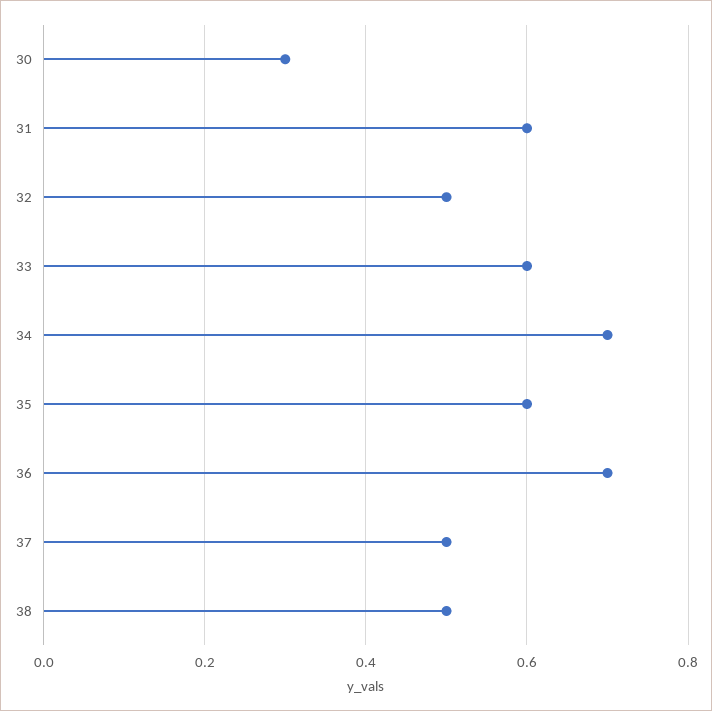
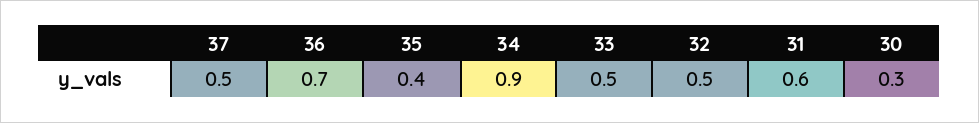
  {
    "30": 0.3,
    "31": 0.6,
    "32": 0.5,
-   "33": 0.6,
+   "33": 0.5,
-   "34": 0.7,
+   "34": 0.9,
-   "35": 0.6,
+   "35": 0.4,
    "36": 0.7,
-   "37": 0.5,
+   "37": 0.5
-   "38": 0.5
  }

